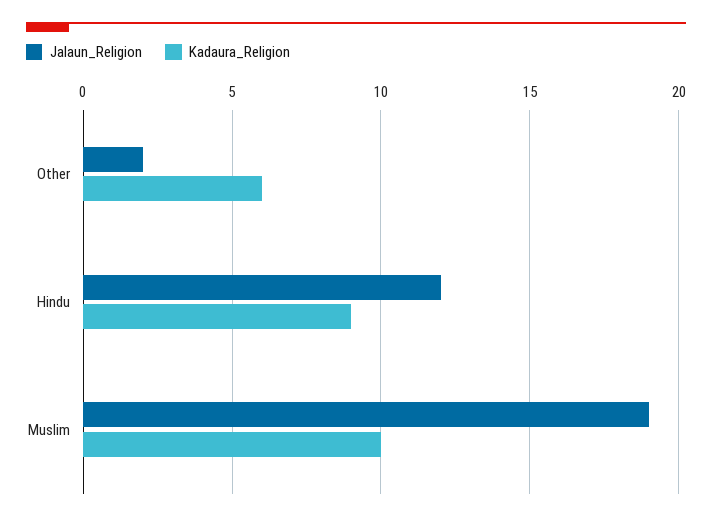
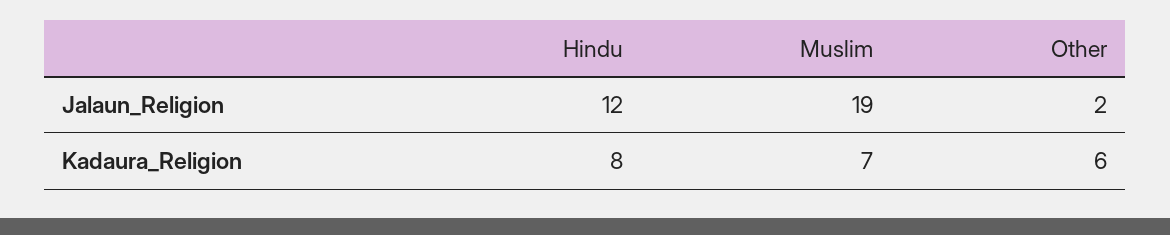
  {
    "Jalaun_Religion": {
      "Other": 2,
      "Hindu": 12,
      "Muslim": 19
    },
    "Kadaura_Religion": {
      "Other": 6,
-     "Hindu": 9,
+     "Hindu": 8,
-     "Muslim": 10
+     "Muslim": 7
    }
  }

